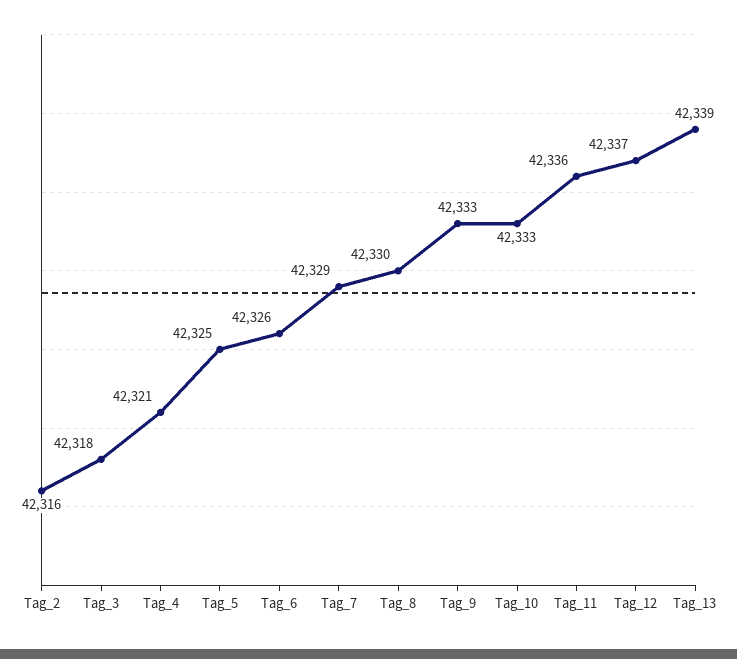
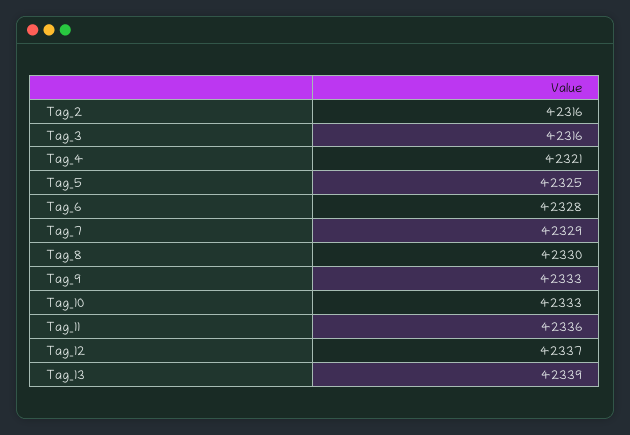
  {
    "Tag_2": 42316,
-   "Tag_3": 42318,
+   "Tag_3": 42316,
    "Tag_4": 42321,
    "Tag_5": 42325,
-   "Tag_6": 42326,
+   "Tag_6": 42328,
    "Tag_7": 42329,
    "Tag_8": 42330,
    "Tag_9": 42333,
    "Tag_10": 42333,
    "Tag_11": 42336,
    "Tag_12": 42337,
    "Tag_13": 42339
  }

